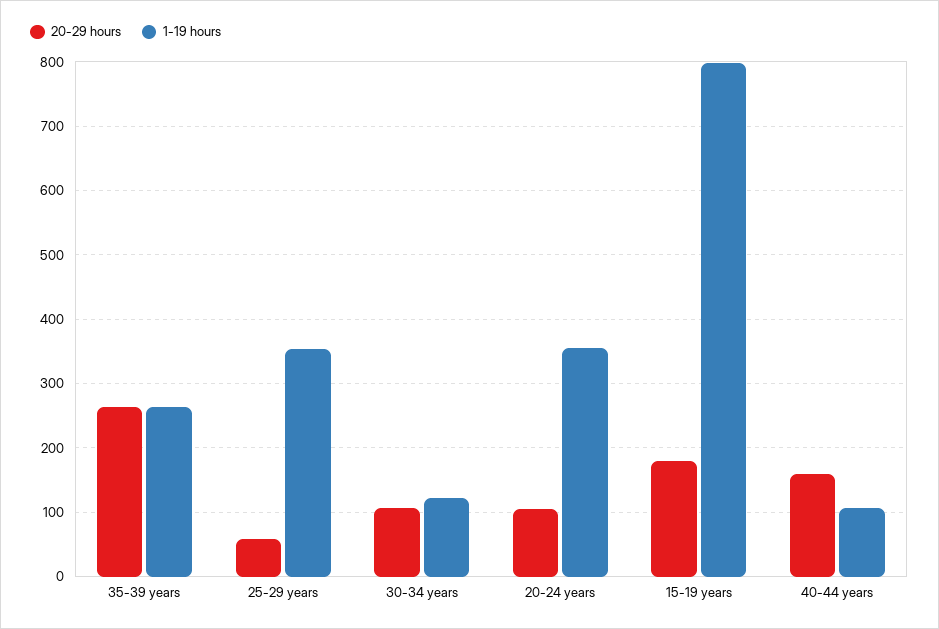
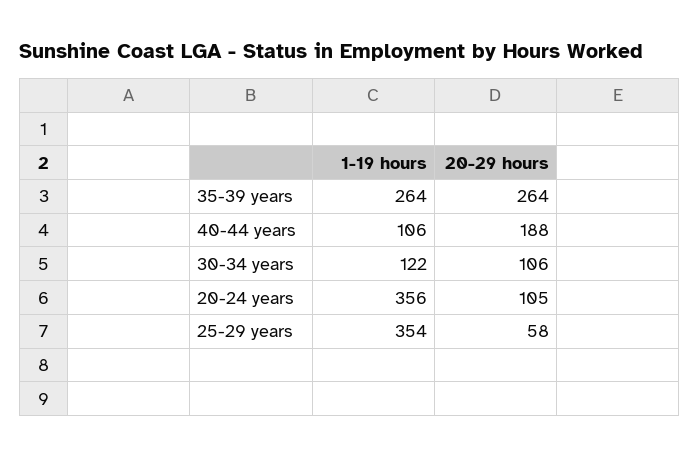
  {
    "20-29 hours": {
      "35-39 years": 264,
      "25-29 years": 58,
      "30-34 years": 106,
      "20-24 years": 105,
-     "15-19 years": 180,
-     "40-44 years": 160
+     "40-44 years": 188
    },
    "1-19 hours": {
      "35-39 years": 264,
      "25-29 years": 354,
      "30-34 years": 122,
      "20-24 years": 356,
-     "15-19 years": 800,
      "40-44 years": 106
    }
  }

